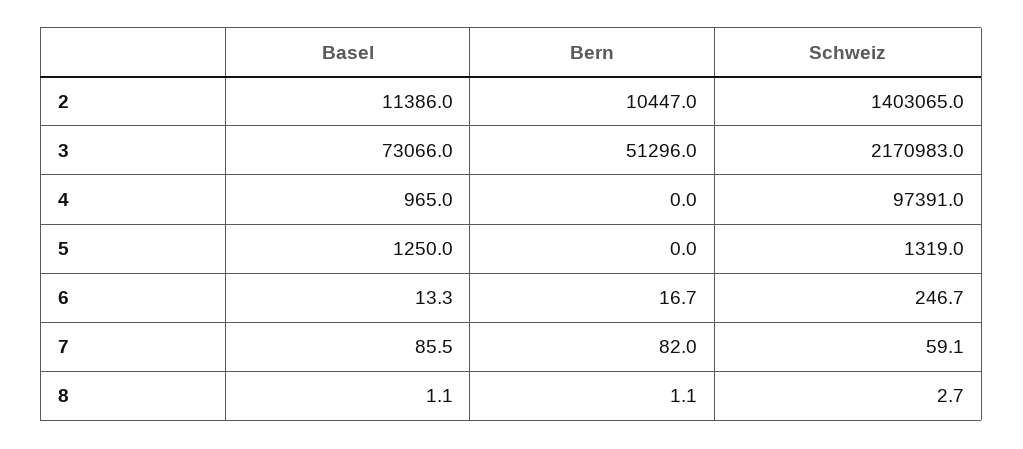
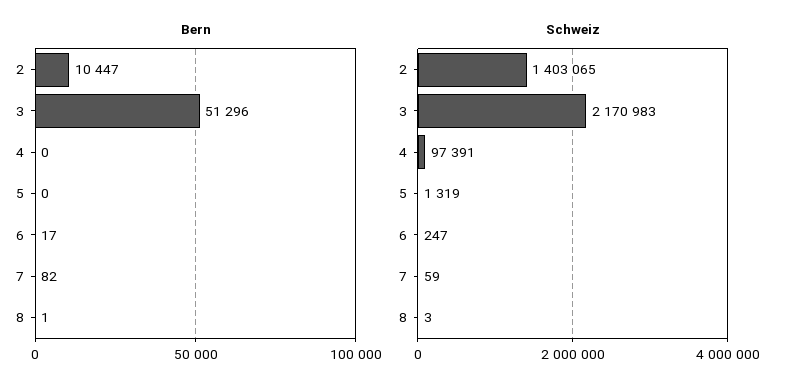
  {
-   "Basel": {
-     "2": 11386,
-     "3": 73066,
-     "4": 965,
-     "5": 1250,
-     "6": 13.3,
-     "7": 85.5,
-     "8": 1.1
-   },
    "Bern": {
      "2": 10447,
      "3": 51296,
      "4": 0,
      "5": 0,
      "6": 16.7,
      "7": 82,
      "8": 1.1
    },
    "Schweiz": {
      "2": 1403065,
      "3": 2170983,
      "4": 97391,
      "5": 1319,
      "6": 246.7,
      "7": 59.1,
      "8": 2.7
    }
  }

